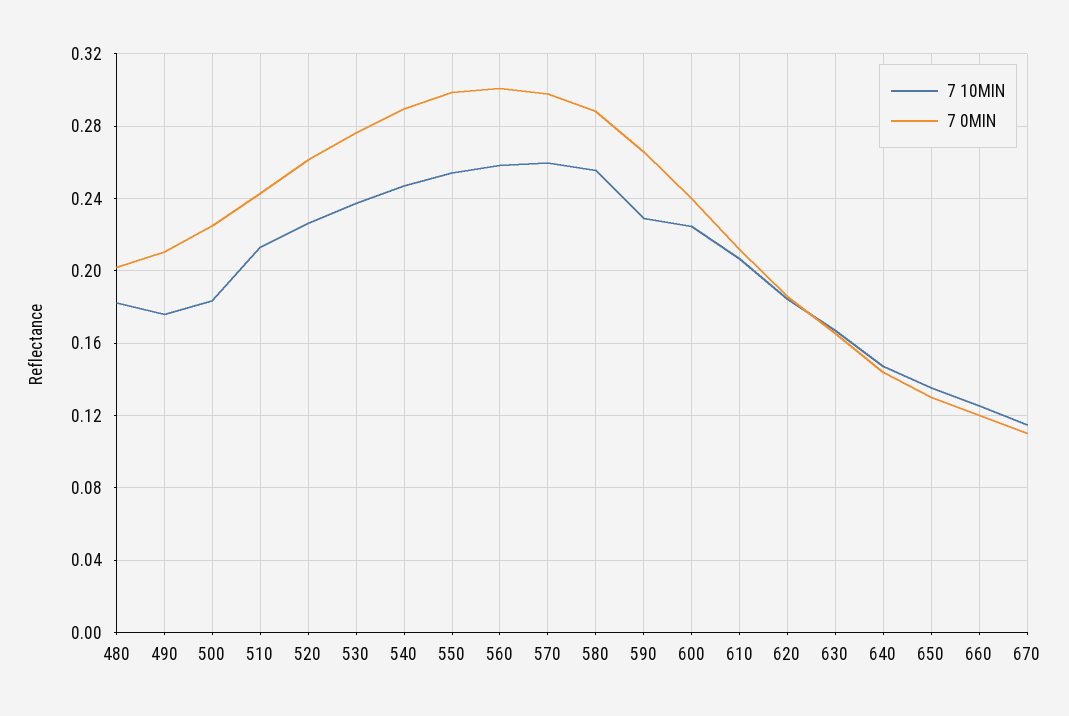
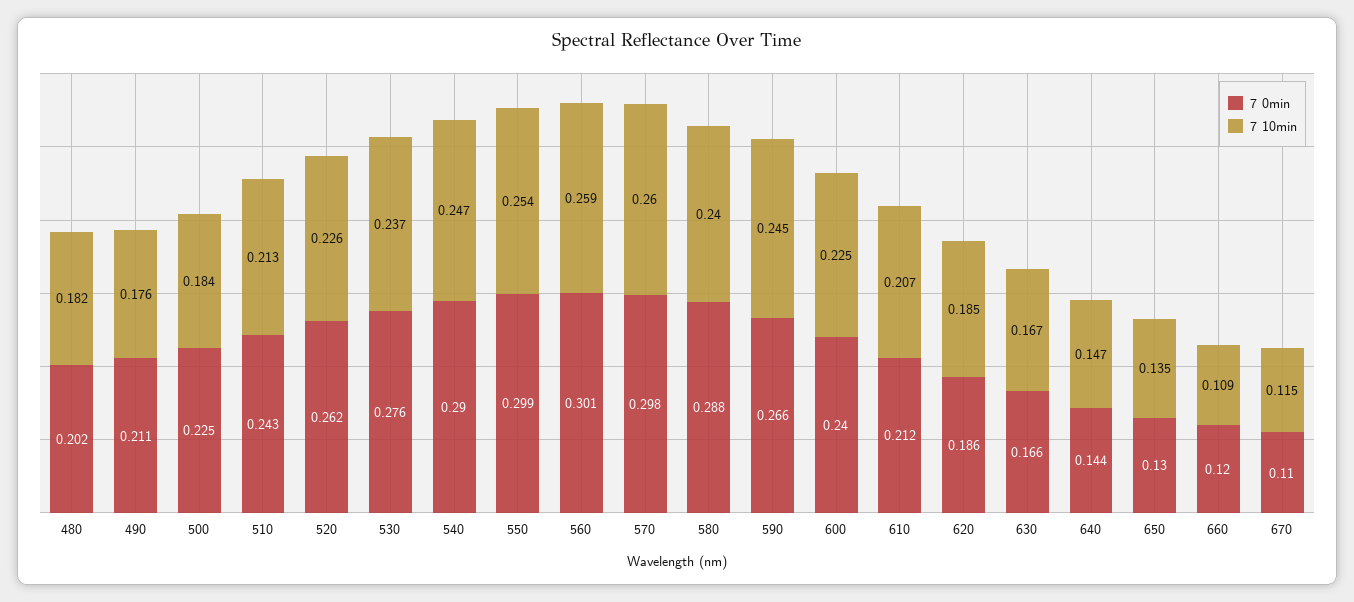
  {
    "7 10MIN": {
      "480": 0.182,
      "490": 0.176,
      "500": 0.184,
      "510": 0.213,
      "520": 0.226,
      "530": 0.237,
      "540": 0.247,
      "550": 0.254,
      "560": 0.259,
      "570": 0.26,
-     "580": 0.255,
+     "580": 0.24,
-     "590": 0.23,
+     "590": 0.245,
      "600": 0.225,
      "610": 0.207,
      "620": 0.185,
      "630": 0.167,
      "640": 0.147,
      "650": 0.135,
-     "660": 0.125,
+     "660": 0.109,
      "670": 0.115
    },
    "7 0MIN": {
      "480": 0.202,
      "490": 0.211,
      "500": 0.225,
      "510": 0.243,
      "520": 0.262,
      "530": 0.276,
      "540": 0.29,
      "550": 0.299,
      "560": 0.301,
      "570": 0.298,
      "580": 0.288,
      "590": 0.266,
      "600": 0.24,
      "610": 0.212,
      "620": 0.186,
      "630": 0.166,
      "640": 0.144,
      "650": 0.13,
      "660": 0.12,
      "670": 0.11
    }
  }

